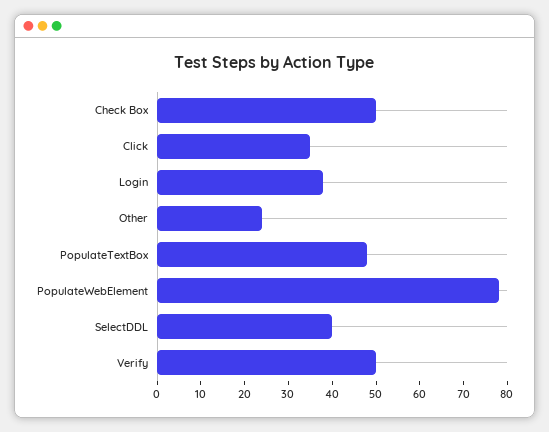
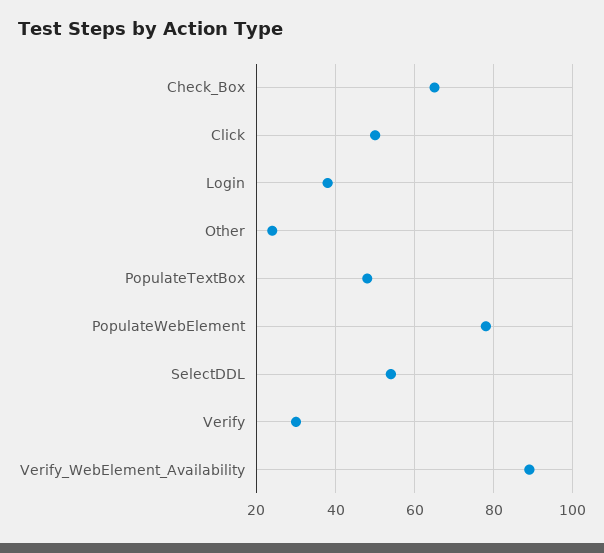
  {
-   "Check Box": 50,
+   "Check Box": 65,
-   "Click": 35,
+   "Click": 50,
    "Login": 40,
    "Other": 25,
    "PopulateTextBox": 50,
    "PopulateWebElement": 80,
-   "SelectDDL": 40,
+   "SelectDDL": 55,
-   "Verify": 50
+   "Verify": 30,
+   "Verify_WebElement_Availability": 90
  }

